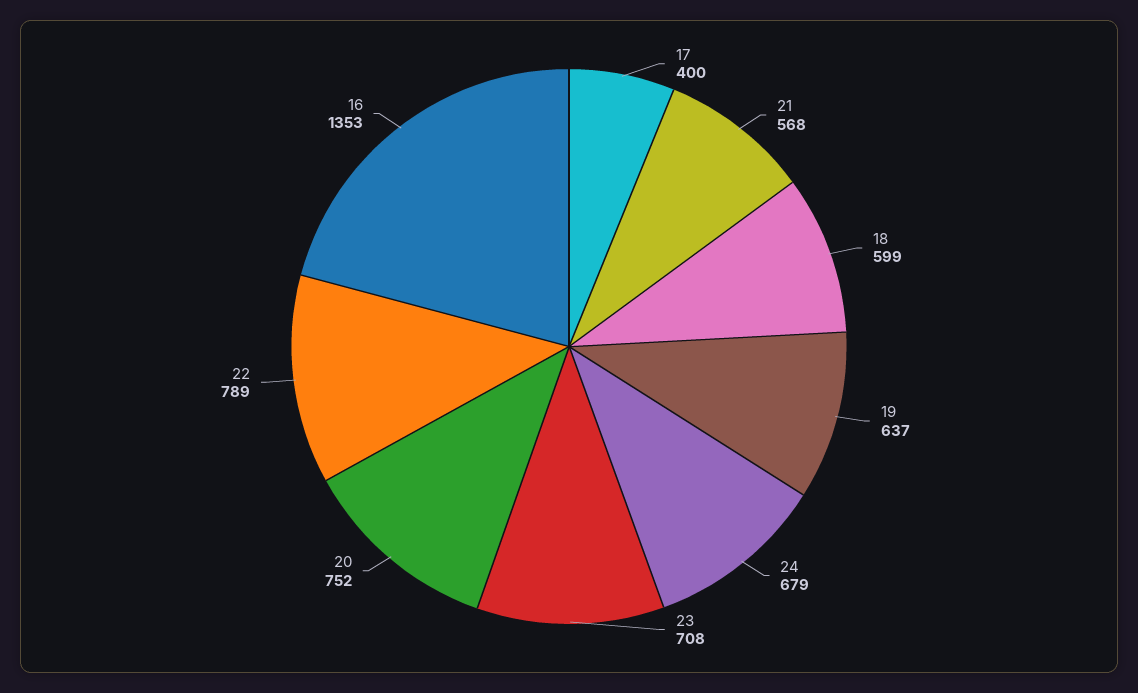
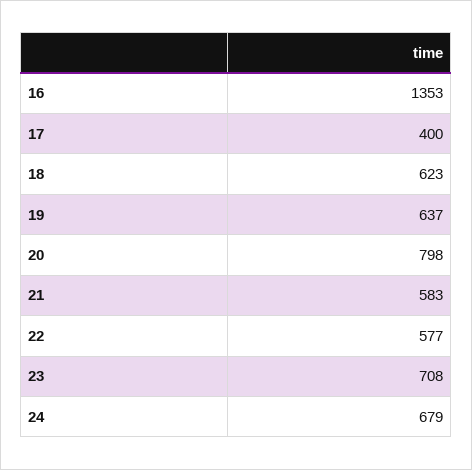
  {
    "17": 400,
-   "21": 568,
+   "21": 583,
-   "18": 599,
+   "18": 623,
    "19": 637,
    "24": 679,
    "23": 708,
-   "20": 752,
+   "20": 798,
-   "22": 789,
+   "22": 577,
    "16": 1353
  }

